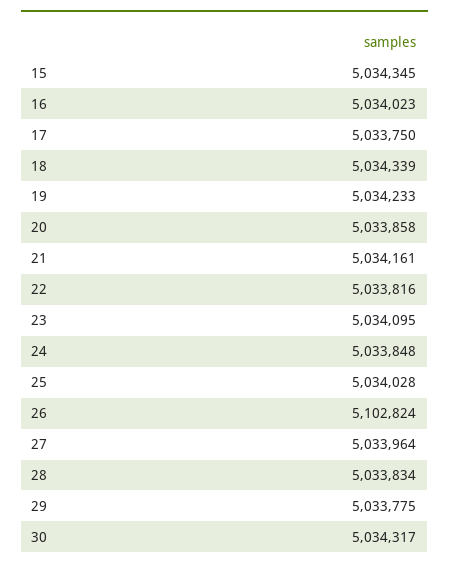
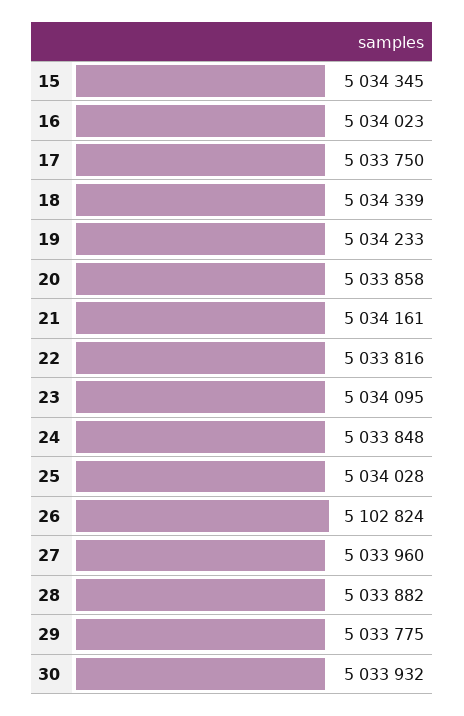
  {
    "15": 5034345,
    "16": 5034023,
    "17": 5033750,
    "18": 5034339,
    "19": 5034233,
    "20": 5033858,
    "21": 5034161,
    "22": 5033816,
    "23": 5034095,
    "24": 5033848,
    "25": 5034028,
    "26": 5102824,
-   "27": 5033964,
+   "27": 5033960,
-   "28": 5033834,
+   "28": 5033882,
    "29": 5033775,
-   "30": 5034317
+   "30": 5033932
  }

